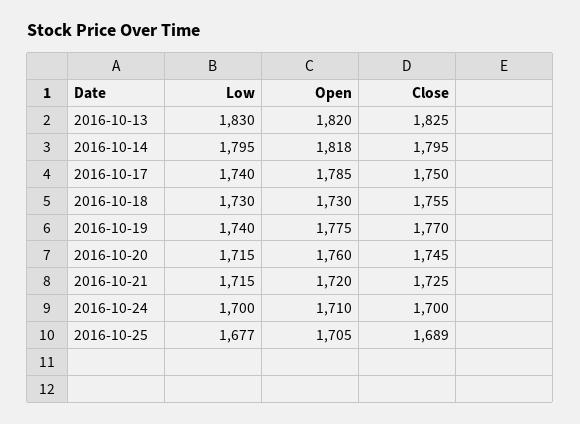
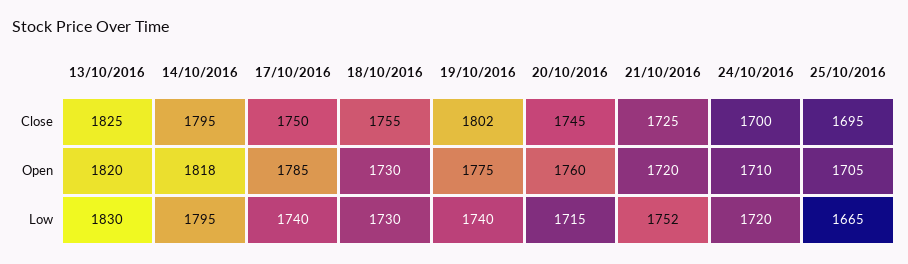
  {
    "Low": {
      "2016-10-13": 1830,
      "2016-10-14": 1795,
      "2016-10-17": 1740,
      "2016-10-18": 1730,
      "2016-10-19": 1740,
      "2016-10-20": 1715,
-     "2016-10-21": 1715,
+     "2016-10-21": 1752,
-     "2016-10-24": 1700,
+     "2016-10-24": 1720,
-     "2016-10-25": 1677
+     "2016-10-25": 1665
    },
    "Open": {
      "2016-10-13": 1820,
      "2016-10-14": 1818,
      "2016-10-17": 1785,
      "2016-10-18": 1730,
      "2016-10-19": 1775,
      "2016-10-20": 1760,
      "2016-10-21": 1720,
      "2016-10-24": 1710,
      "2016-10-25": 1705
    },
    "Close": {
      "2016-10-13": 1825,
      "2016-10-14": 1795,
      "2016-10-17": 1750,
      "2016-10-18": 1755,
-     "2016-10-19": 1770,
+     "2016-10-19": 1802,
      "2016-10-20": 1745,
      "2016-10-21": 1725,
      "2016-10-24": 1700,
-     "2016-10-25": 1689
+     "2016-10-25": 1695
    }
  }

